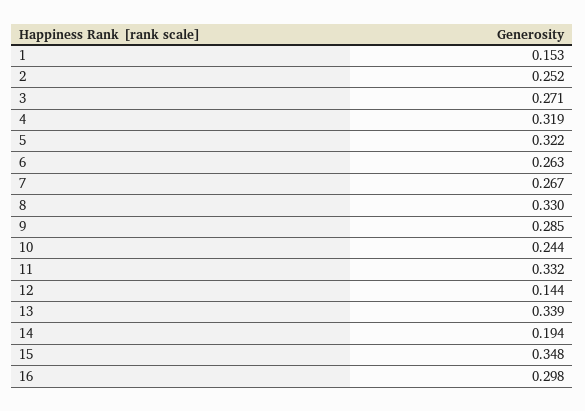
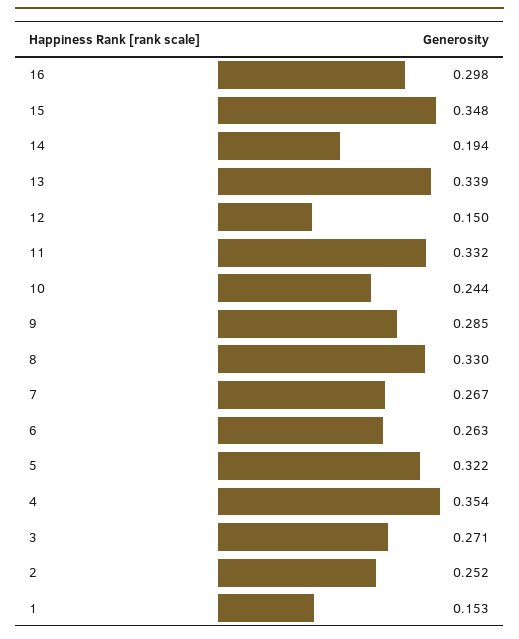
  {
    "1": 0.153,
    "2": 0.252,
    "3": 0.271,
-   "4": 0.319,
+   "4": 0.354,
    "5": 0.322,
    "6": 0.263,
    "7": 0.267,
    "8": 0.33,
    "9": 0.285,
    "10": 0.244,
    "11": 0.332,
-   "12": 0.144,
+   "12": 0.15,
    "13": 0.339,
    "14": 0.194,
    "15": 0.348,
    "16": 0.298
  }

